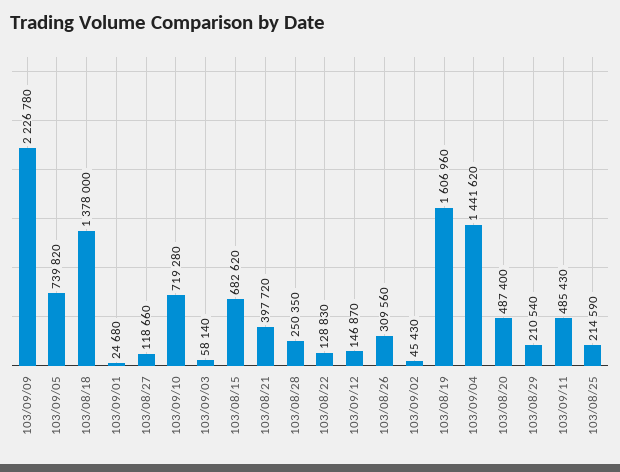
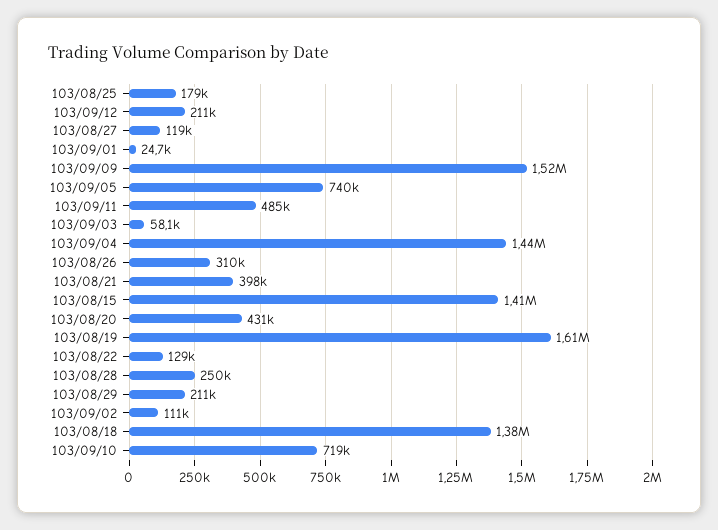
  {
-   "103/09/09": 2226780,
+   "103/09/09": 1520000,
    "103/09/05": 739820,
    "103/08/18": 1378000,
    "103/09/01": 24680,
    "103/08/27": 118660,
    "103/09/10": 719280,
    "103/09/03": 58140,
-   "103/08/15": 682620,
+   "103/08/15": 1410000,
    "103/08/21": 397720,
    "103/08/28": 250350,
    "103/08/22": 128830,
-   "103/09/12": 146870,
+   "103/09/12": 211000,
    "103/08/26": 309560,
-   "103/09/02": 45430,
+   "103/09/02": 111000,
    "103/08/19": 1606960,
    "103/09/04": 1441620,
-   "103/08/20": 487400,
+   "103/08/20": 431000,
    "103/08/29": 210540,
    "103/09/11": 485430,
-   "103/08/25": 214590
+   "103/08/25": 179000
  }

